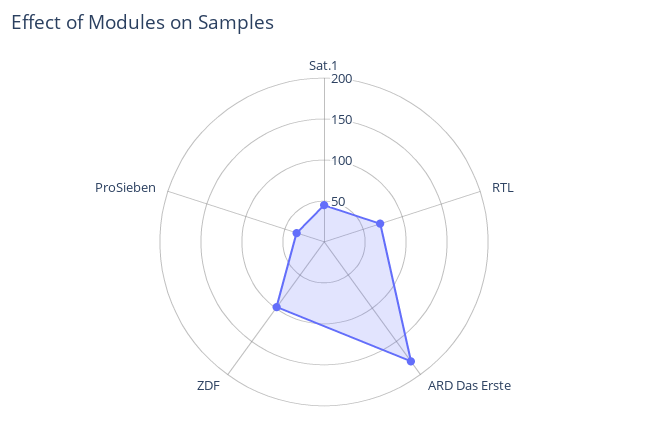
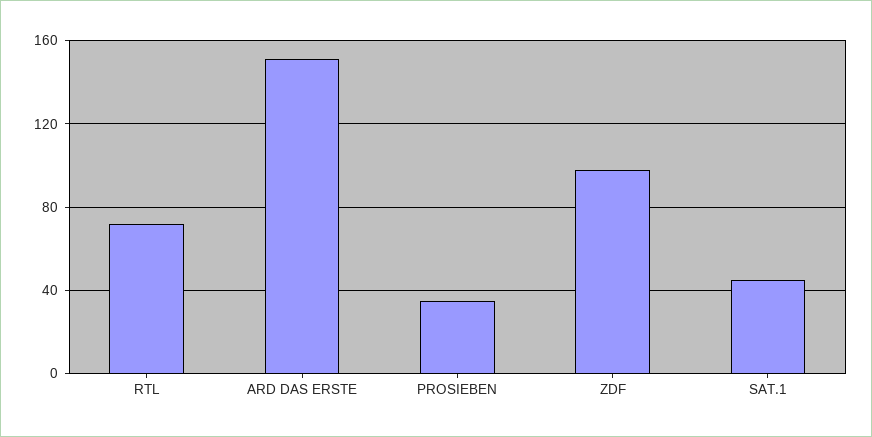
  {
    "Sat.1": 45,
    "RTL": 70,
-   "ARD Das Erste": 180,
+   "ARD Das Erste": 150,
    "ZDF": 100,
    "ProSieben": 35
  }

